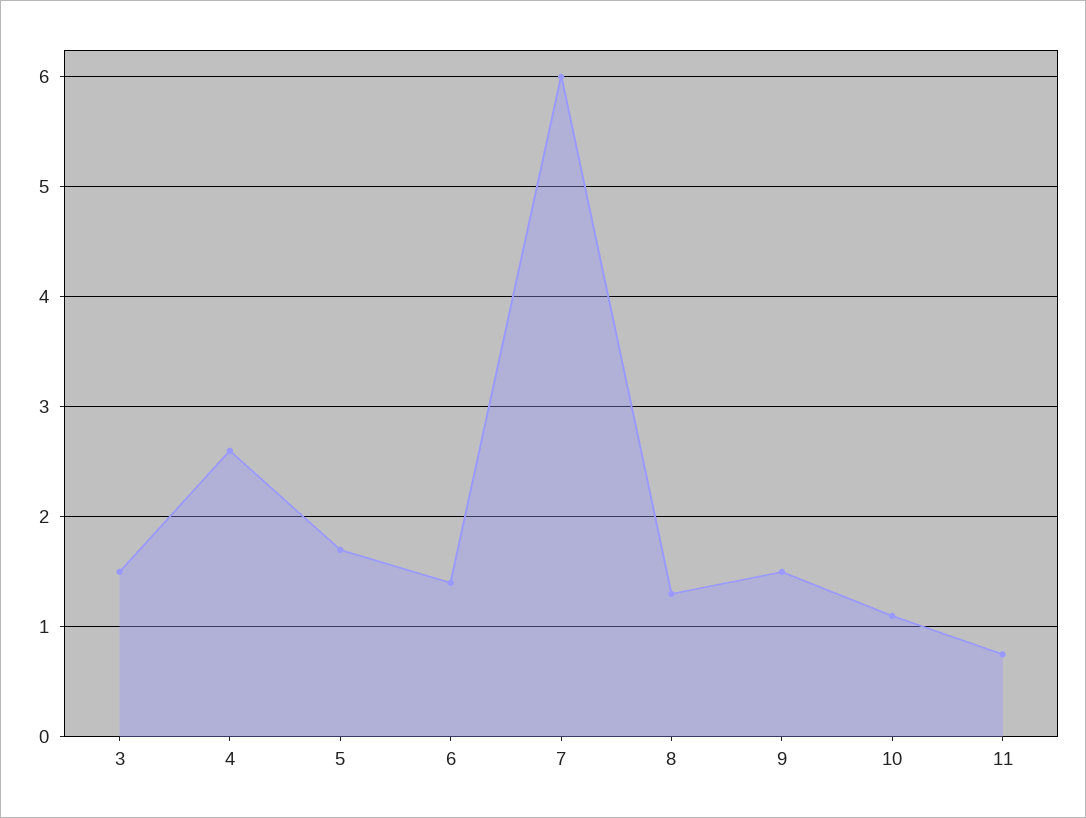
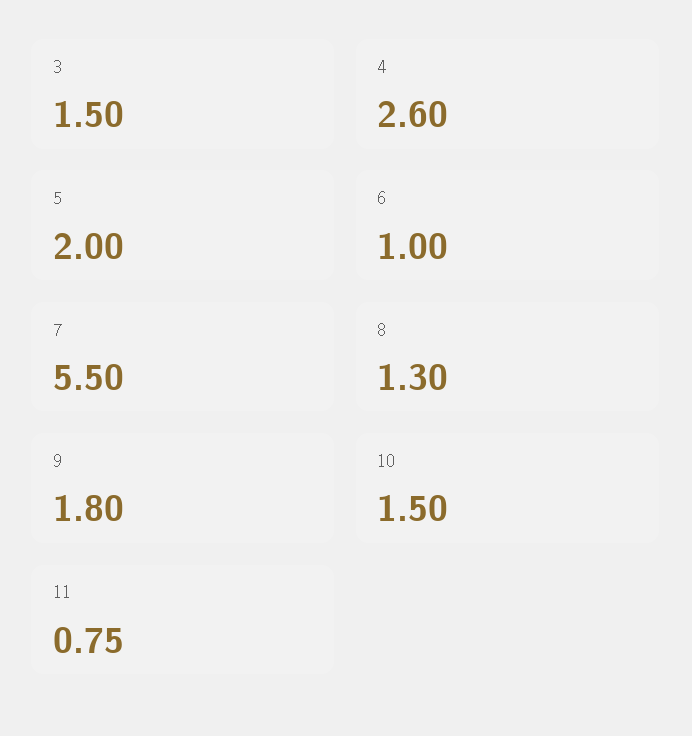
  {
    "3": 1.5,
    "4": 2.6,
-   "5": 1.7,
+   "5": 2,
-   "6": 1.4,
+   "6": 1,
-   "7": 6,
+   "7": 5.5,
    "8": 1.3,
-   "9": 1.5,
+   "9": 1.8,
-   "10": 1.1,
+   "10": 1.5,
    "11": 0.75
  }

